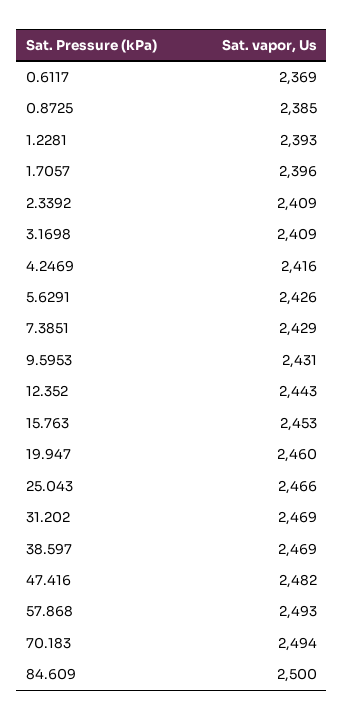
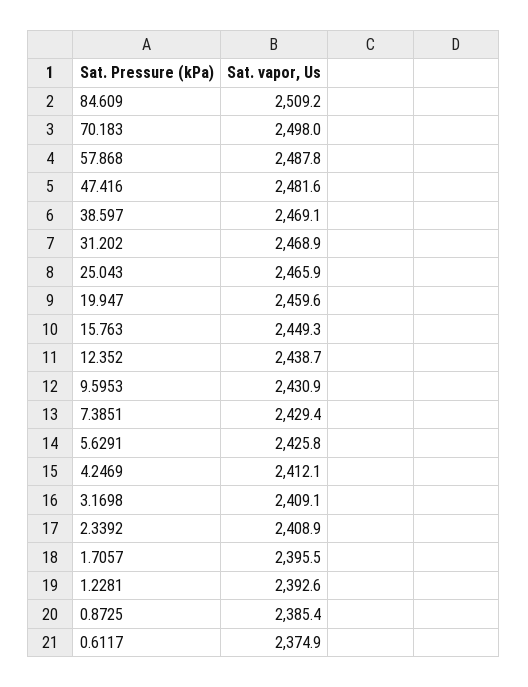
  {
-   "0.6117": 2369,
+   "0.6117": 2374.9,
    "0.8725": 2385.4,
    "1.2281": 2392.6,
    "1.7057": 2395.5,
    "2.3392": 2408.9,
    "3.1698": 2409.1,
-   "4.2469": 2416,
+   "4.2469": 2412.1,
    "5.6291": 2425.8,
    "7.3851": 2429.4,
    "9.5953": 2430.9,
-   "12.352": 2443,
+   "12.352": 2438.7,
-   "15.763": 2453,
+   "15.763": 2449.3,
    "19.947": 2459.6,
    "25.043": 2465.9,
    "31.202": 2468.9,
    "38.597": 2469.1,
    "47.416": 2481.6,
-   "57.868": 2493,
+   "57.868": 2487.8,
-   "70.183": 2494,
+   "70.183": 2498,
-   "84.609": 2500
+   "84.609": 2509.2
  }

